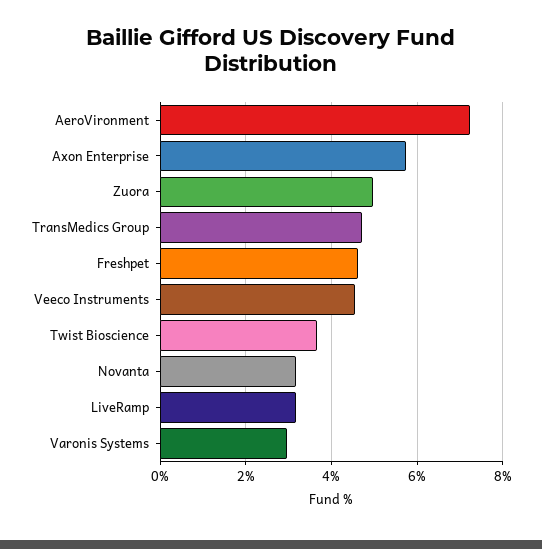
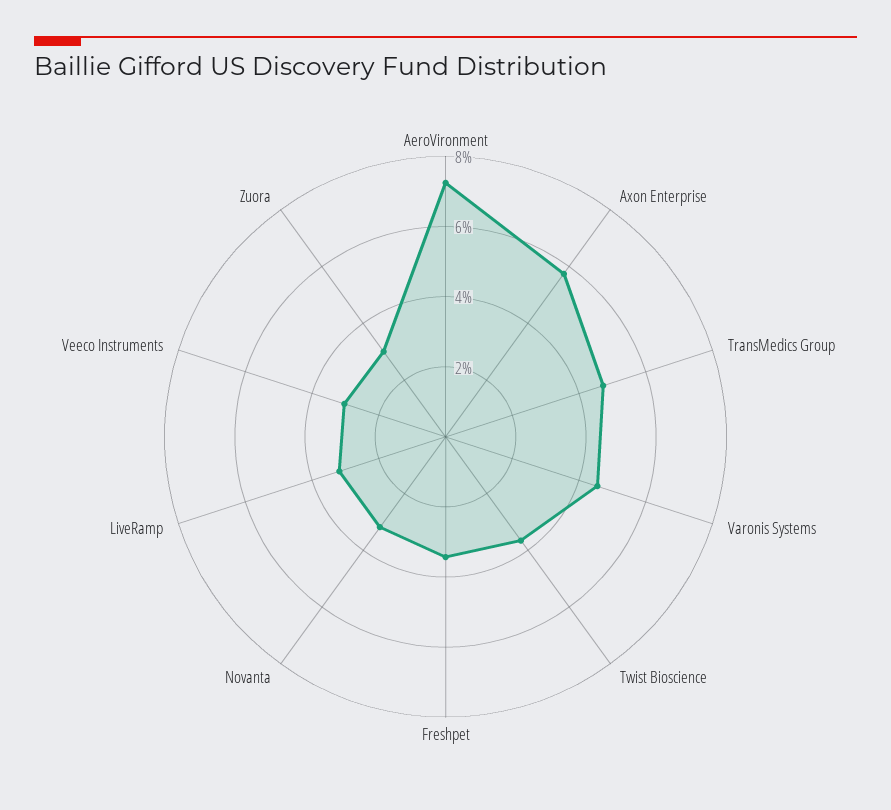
  {
    "AeroVironment": 7.2,
    "Axon Enterprise": 5.8,
-   "Zuora": 5,
+   "Zuora": 3,
    "TransMedics Group": 4.8,
-   "Freshpet": 4.6,
+   "Freshpet": 3.5,
-   "Veeco Instruments": 4.6,
+   "Veeco Instruments": 3,
    "Twist Bioscience": 3.6,
    "Novanta": 3.2,
    "LiveRamp": 3.2,
-   "Varonis Systems": 3
+   "Varonis Systems": 4.5
  }

